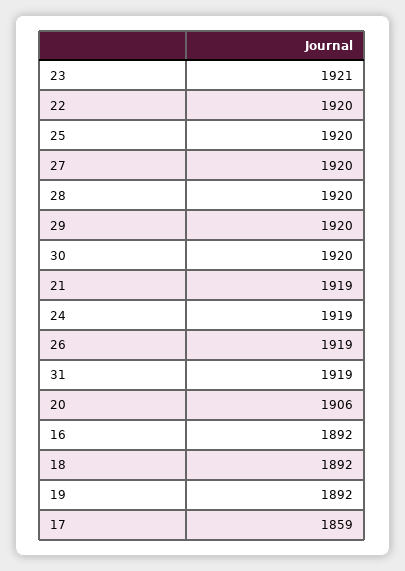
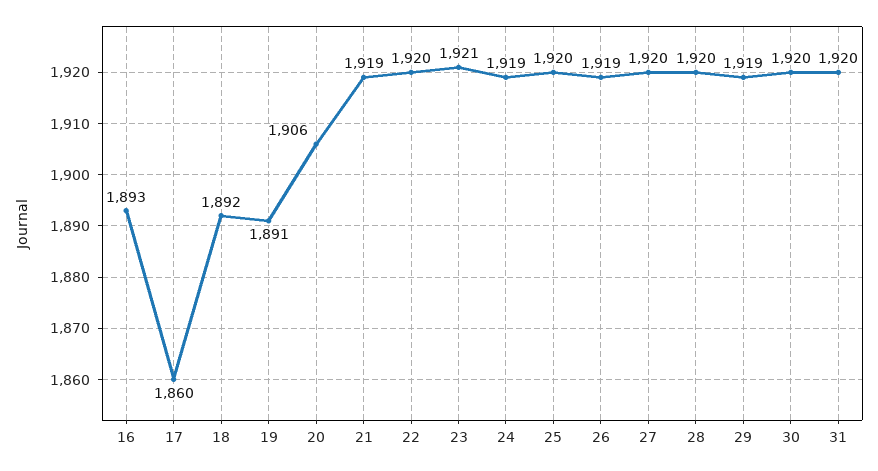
  {
    "23": 1921,
    "22": 1920,
    "25": 1920,
    "27": 1920,
    "28": 1920,
-   "29": 1920,
+   "29": 1919,
    "30": 1920,
    "21": 1919,
    "24": 1919,
    "26": 1919,
-   "31": 1919,
+   "31": 1920,
    "20": 1906,
-   "16": 1892,
+   "16": 1893,
    "18": 1892,
-   "19": 1892,
+   "19": 1891,
-   "17": 1859
+   "17": 1860
  }

